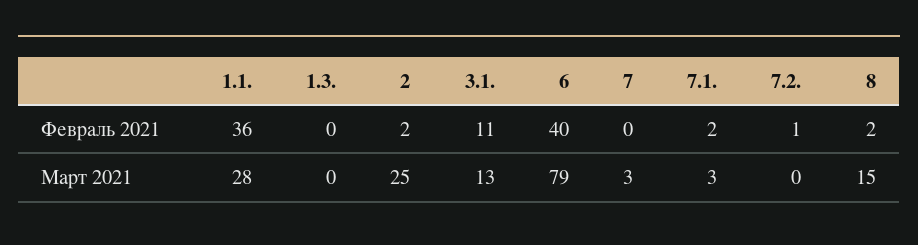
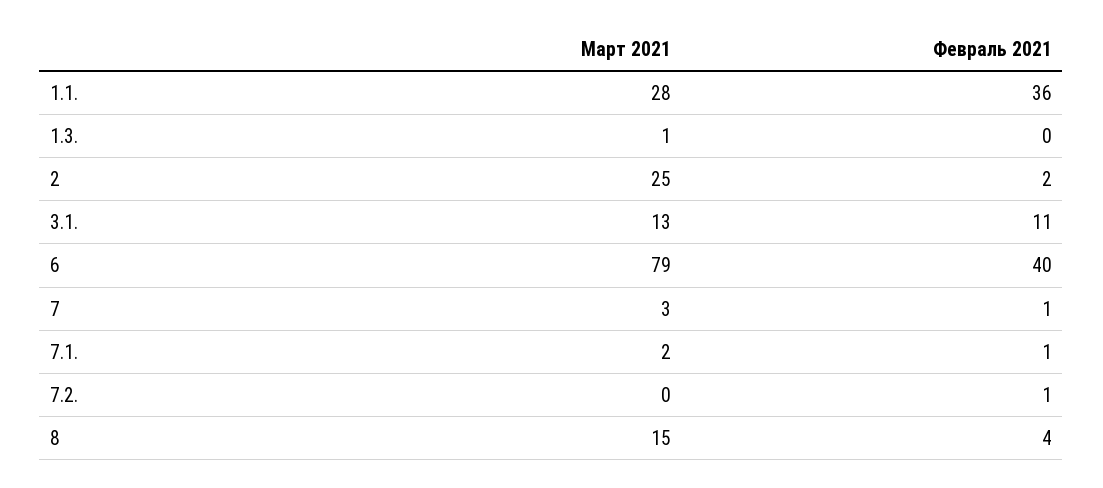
  {
    "1.1.": {
      "Февраль 2021": 36,
      "Март 2021": 28
    },
    "1.3.": {
      "Февраль 2021": 0,
-     "Март 2021": 0
+     "Март 2021": 1
    },
    "2": {
      "Февраль 2021": 2,
      "Март 2021": 25
    },
    "3.1.": {
      "Февраль 2021": 11,
      "Март 2021": 13
    },
    "6": {
      "Февраль 2021": 40,
      "Март 2021": 79
    },
    "7": {
-     "Февраль 2021": 0,
+     "Февраль 2021": 1,
      "Март 2021": 3
    },
    "7.1.": {
-     "Февраль 2021": 2,
+     "Февраль 2021": 1,
-     "Март 2021": 3
+     "Март 2021": 2
    },
    "7.2.": {
      "Февраль 2021": 1,
      "Март 2021": 0
    },
    "8": {
-     "Февраль 2021": 2,
+     "Февраль 2021": 4,
      "Март 2021": 15
    }
  }

